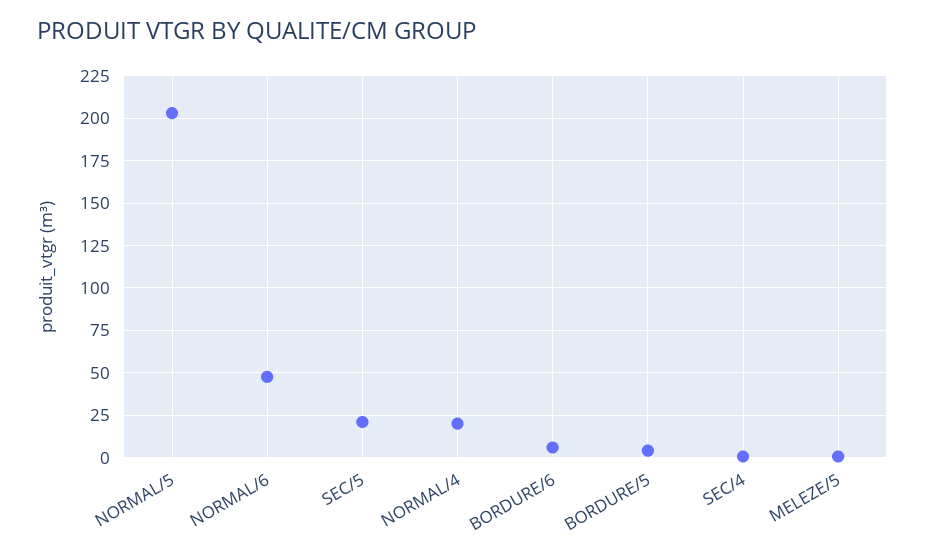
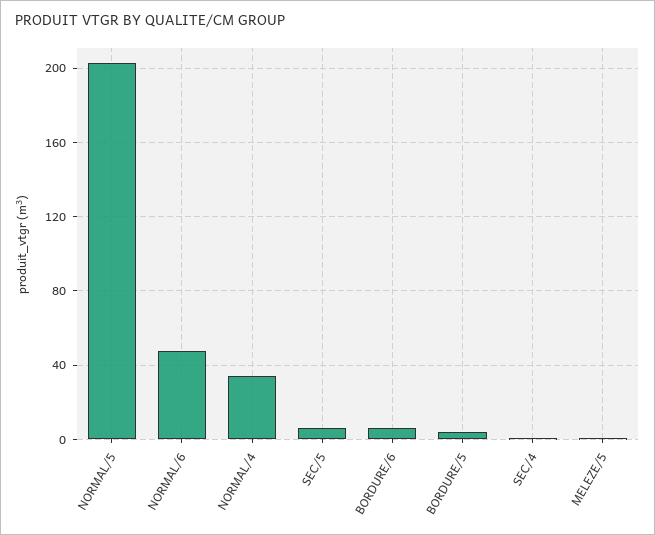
  {
    "NORMAL/5": 205,
    "NORMAL/6": 50,
-   "SEC/5": 20,
+   "SEC/5": 5,
-   "NORMAL/4": 20,
+   "NORMAL/4": 35,
    "BORDURE/6": 5,
    "BORDURE/5": 5,
    "SEC/4": 0,
    "MELEZE/5": 0
  }

